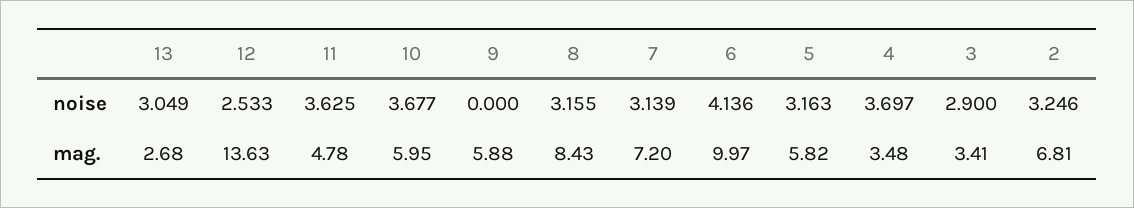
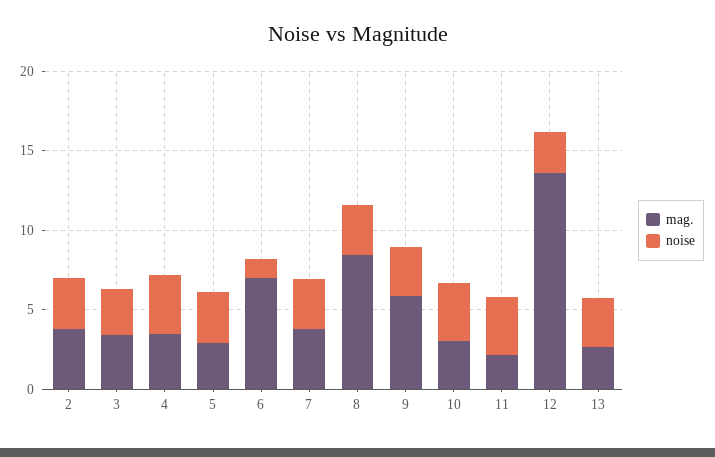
  {
    "noise": {
      "13": 3.049,
      "12": 2.533,
      "11": 3.625,
      "10": 3.677,
-     "9": 0,
+     "9": 3,
      "8": 3.155,
      "7": 3.139,
-     "6": 4.136,
+     "6": 1,
      "5": 3.163,
      "4": 3.697,
      "3": 2.9,
      "2": 3.246
    },
    "mag.": {
      "13": 2.68,
      "12": 13.63,
-     "11": 4.78,
+     "11": 2,
-     "10": 5.95,
+     "10": 3,
      "9": 5.88,
      "8": 8.43,
-     "7": 7.2,
+     "7": 4,
-     "6": 9.97,
+     "6": 7,
-     "5": 5.82,
+     "5": 3,
      "4": 3.48,
      "3": 3.41,
-     "2": 6.81
+     "2": 4
    }
  }

